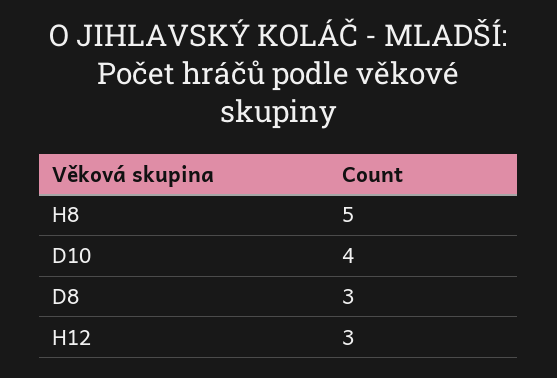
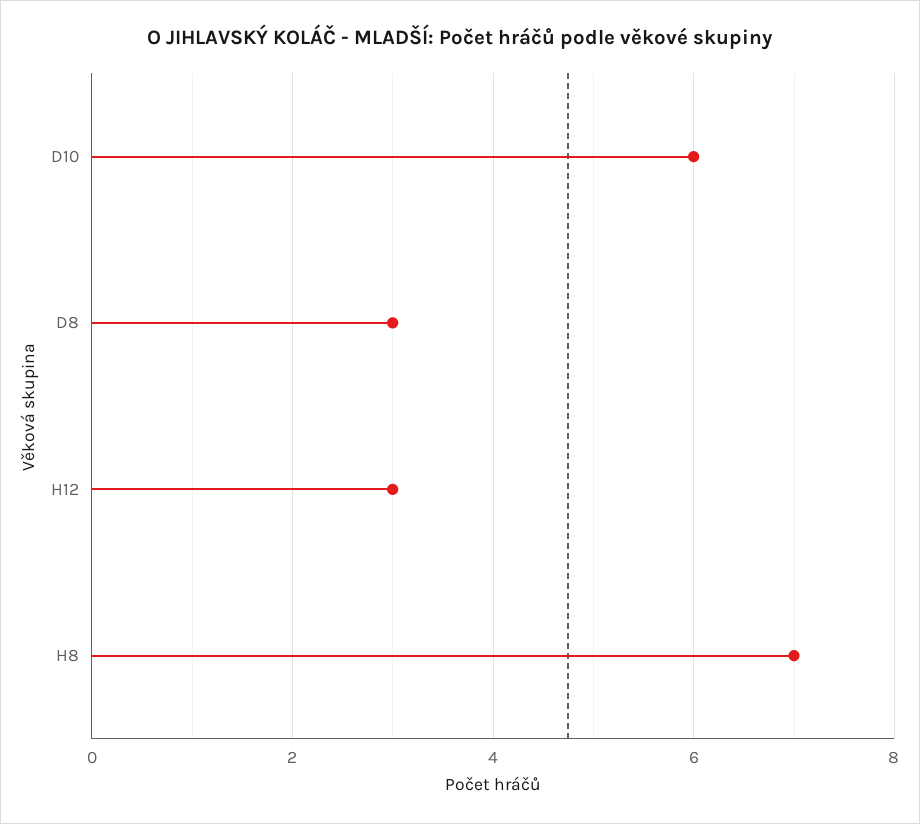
  {
-   "H8": 5,
+   "H8": 7,
-   "D10": 4,
+   "D10": 6,
    "D8": 3,
    "H12": 3
  }

